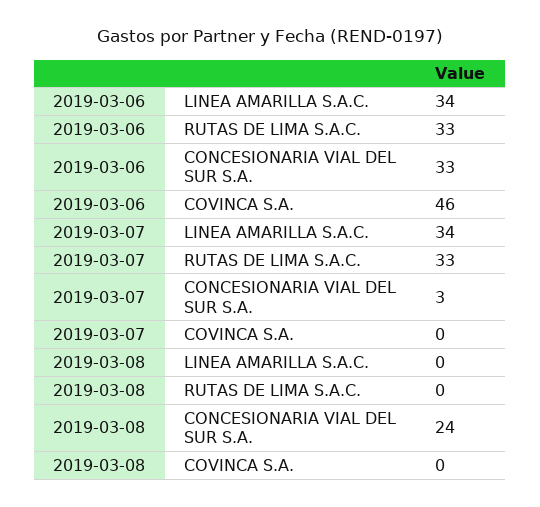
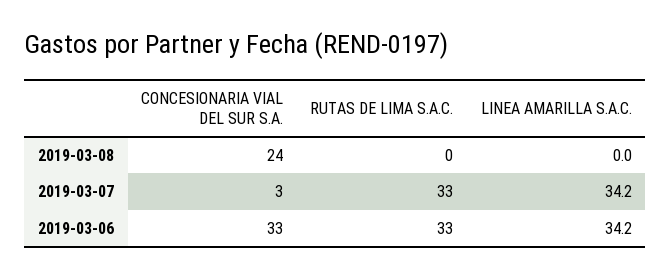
  {
    "2019-03-06": {
      "LINEA AMARILLA S.A.C.": 34.2,
      "RUTAS DE LIMA S.A.C.": 33,
-     "CONCESIONARIA VIAL DEL SUR S.A.": 33,
+     "CONCESIONARIA VIAL DEL SUR S.A.": 33
-     "COVINCA S.A.": 46
    },
    "2019-03-07": {
      "LINEA AMARILLA S.A.C.": 34.2,
      "RUTAS DE LIMA S.A.C.": 33,
-     "CONCESIONARIA VIAL DEL SUR S.A.": 3,
+     "CONCESIONARIA VIAL DEL SUR S.A.": 3
-     "COVINCA S.A.": 0
    },
    "2019-03-08": {
      "LINEA AMARILLA S.A.C.": 0,
      "RUTAS DE LIMA S.A.C.": 0,
-     "CONCESIONARIA VIAL DEL SUR S.A.": 24,
+     "CONCESIONARIA VIAL DEL SUR S.A.": 24
-     "COVINCA S.A.": 0
    }
  }

